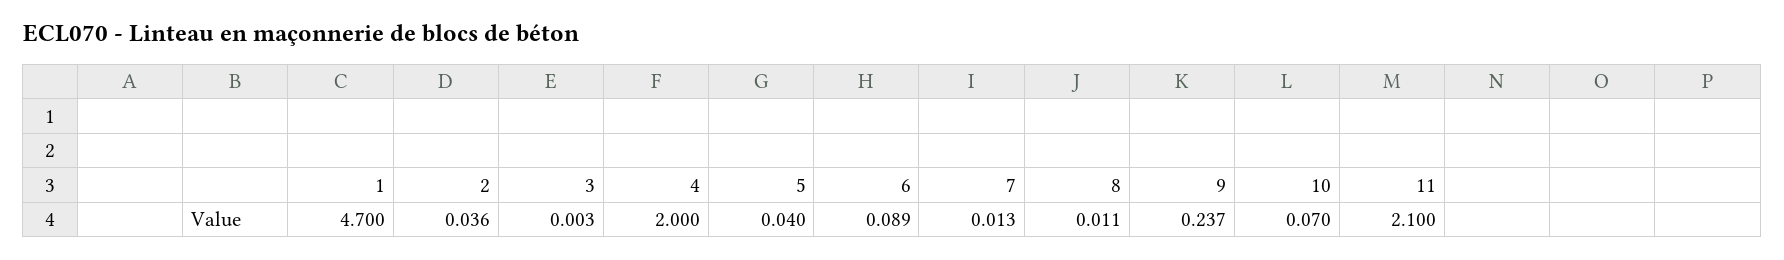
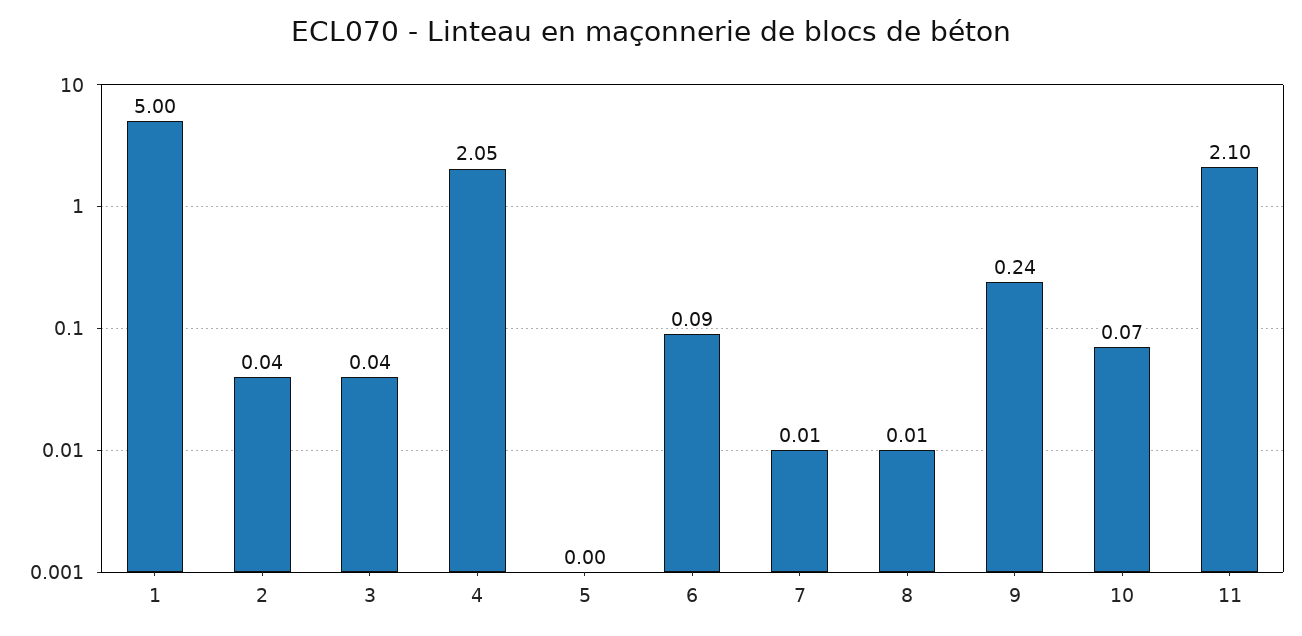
  {
-   "1": 4.7,
+   "1": 5,
    "2": 0.036,
-   "3": 0.003,
+   "3": 0.04,
-   "4": 2,
+   "4": 2.05,
-   "5": 0.04,
+   "5": 0,
    "6": 0.089,
    "7": 0.013,
    "8": 0.011,
    "9": 0.237,
    "10": 0.07,
    "11": 2.1
  }

